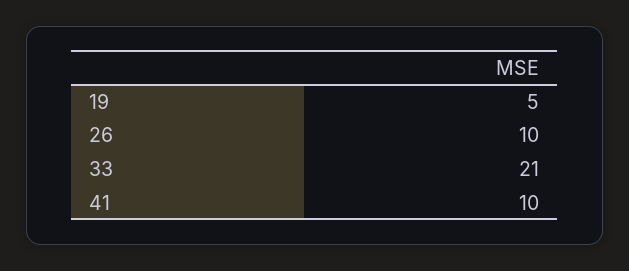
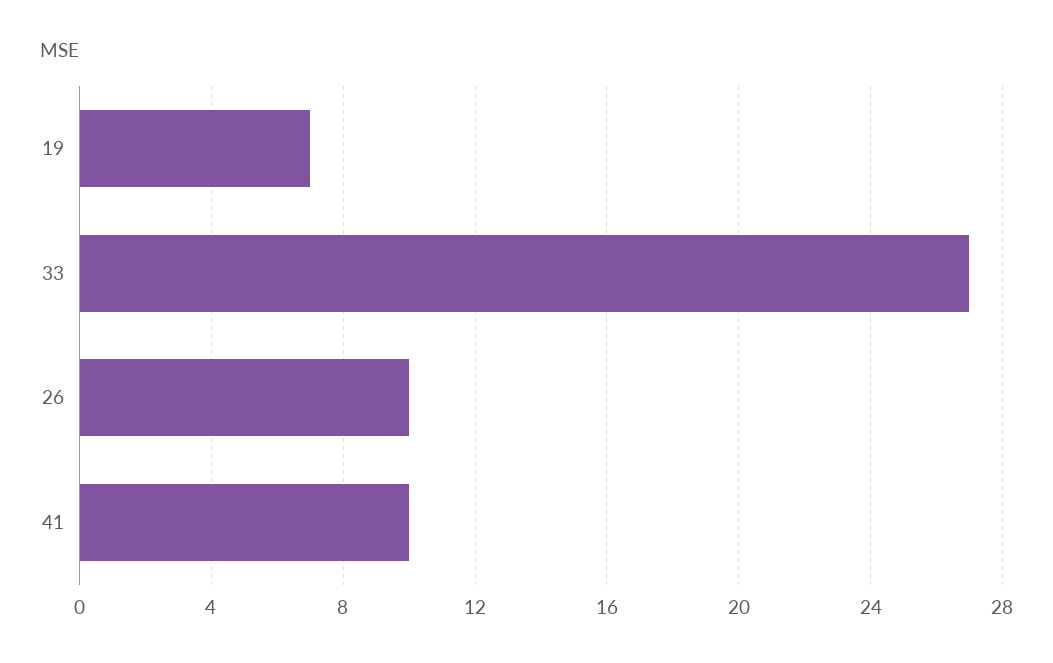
  {
-   "19": 5,
+   "19": 7,
    "26": 10,
-   "33": 21,
+   "33": 27,
    "41": 10
  }

